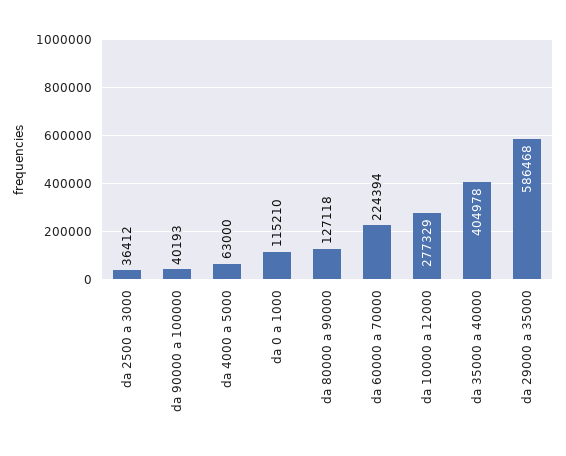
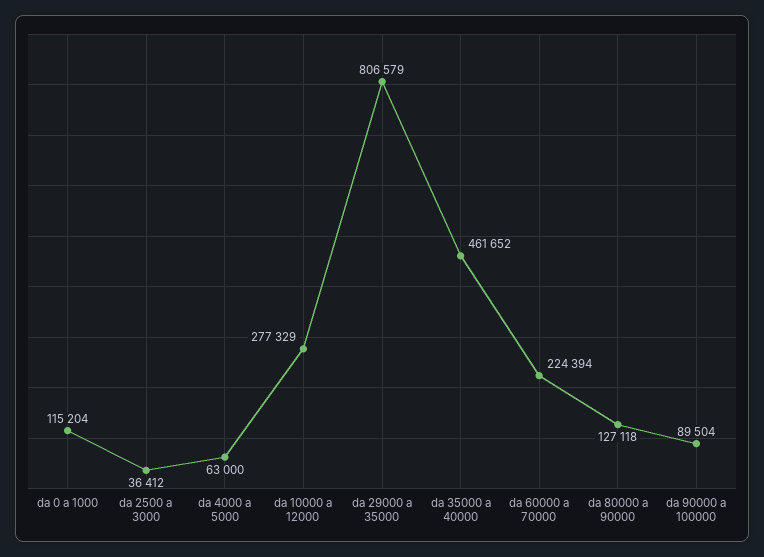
  {
    "da 2500 a 3000": 36412,
-   "da 90000 a 100000": 40193,
+   "da 90000 a 100000": 89504,
    "da 4000 a 5000": 63000,
-   "da 0 a 1000": 115210,
+   "da 0 a 1000": 115204,
    "da 80000 a 90000": 127118,
    "da 60000 a 70000": 224394,
    "da 10000 a 12000": 277329,
-   "da 35000 a 40000": 404978,
+   "da 35000 a 40000": 461652,
-   "da 29000 a 35000": 586468
+   "da 29000 a 35000": 806579
  }

